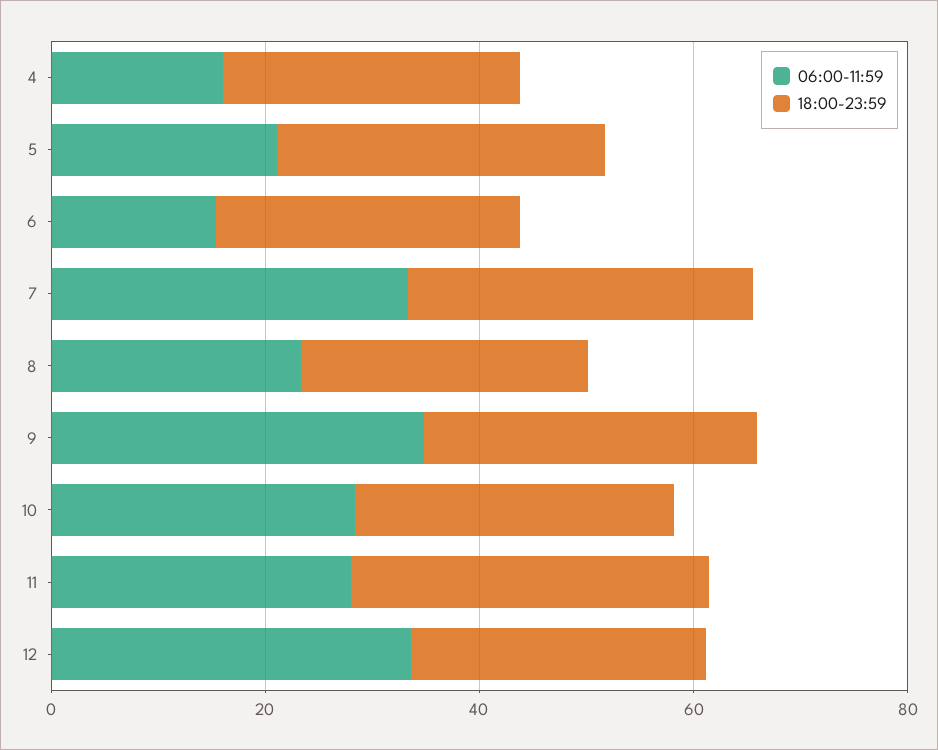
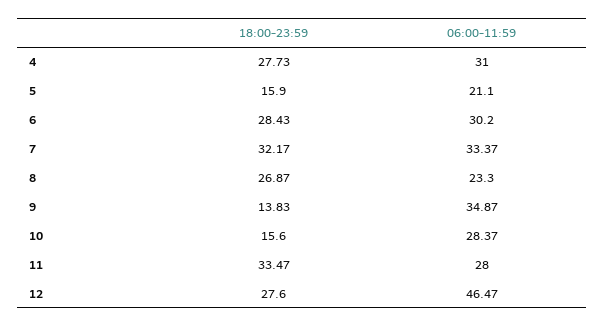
  {
    "06:00-11:59": {
-     "4": 15,
+     "4": 31,
      "5": 21.1,
-     "6": 15,
+     "6": 30.2,
      "7": 33.37,
      "8": 23.3,
      "9": 34.87,
      "10": 28.37,
      "11": 28,
-     "12": 35
+     "12": 46.47
    },
    "18:00-23:59": {
      "4": 27.73,
-     "5": 30,
+     "5": 15.9,
      "6": 28.43,
      "7": 32.17,
      "8": 26.87,
-     "9": 30,
+     "9": 13.83,
-     "10": 30,
+     "10": 15.6,
      "11": 33.47,
      "12": 27.6
    }
  }

